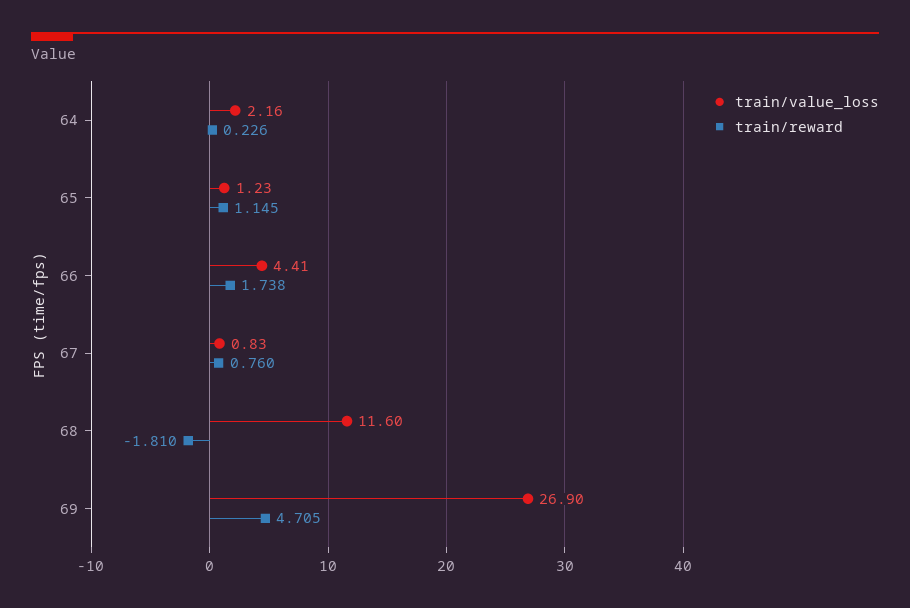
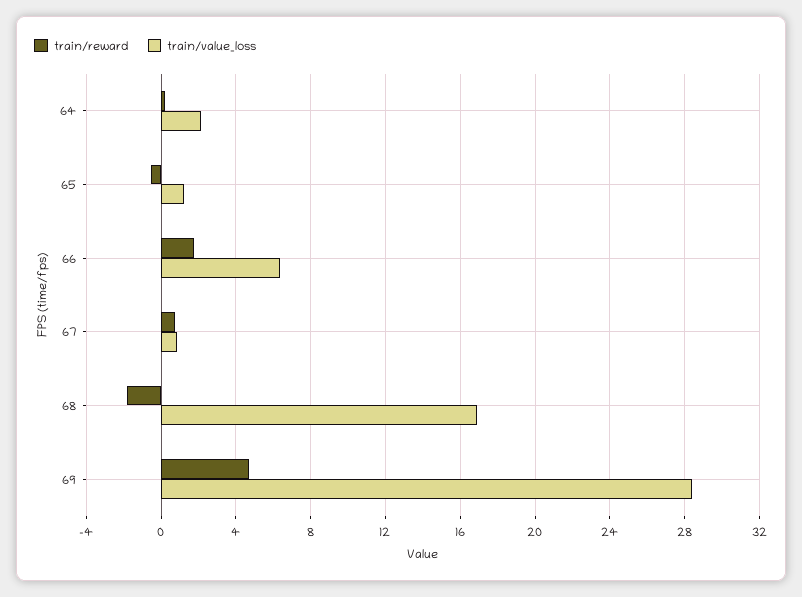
  {
    "train/value_loss": {
      "64": 2.16,
      "65": 1.23,
-     "66": 4.41,
+     "66": 6.5,
      "67": 0.83,
-     "68": 11.6,
+     "68": 17,
-     "69": 26.9
+     "69": 28.5
    },
    "train/reward": {
      "64": 0.226,
-     "65": 1.145,
+     "65": -0.5,
      "66": 1.738,
      "67": 0.76,
      "68": -1.81,
      "69": 4.705
    }
  }

